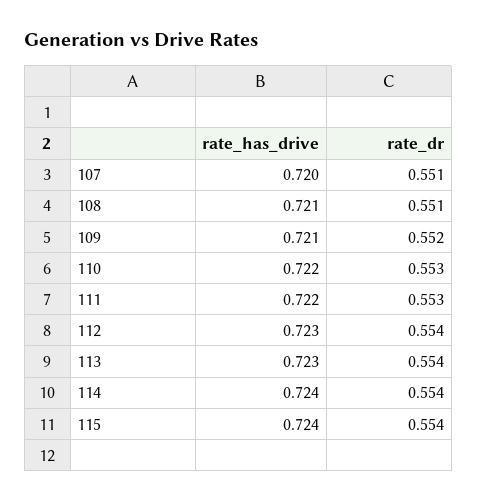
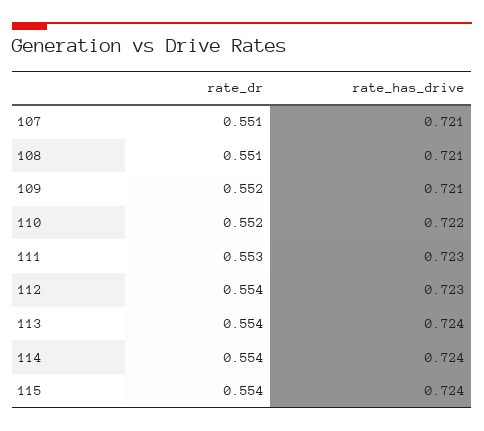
  {
    "rate_has_drive": {
-     "107": 0.72,
+     "107": 0.721,
      "108": 0.721,
      "109": 0.721,
      "110": 0.722,
-     "111": 0.722,
+     "111": 0.723,
      "112": 0.723,
-     "113": 0.723,
+     "113": 0.724,
      "114": 0.724,
      "115": 0.724
    },
    "rate_dr": {
      "107": 0.551,
      "108": 0.551,
      "109": 0.552,
-     "110": 0.553,
+     "110": 0.552,
      "111": 0.553,
      "112": 0.554,
      "113": 0.554,
      "114": 0.554,
      "115": 0.554
    }
  }

